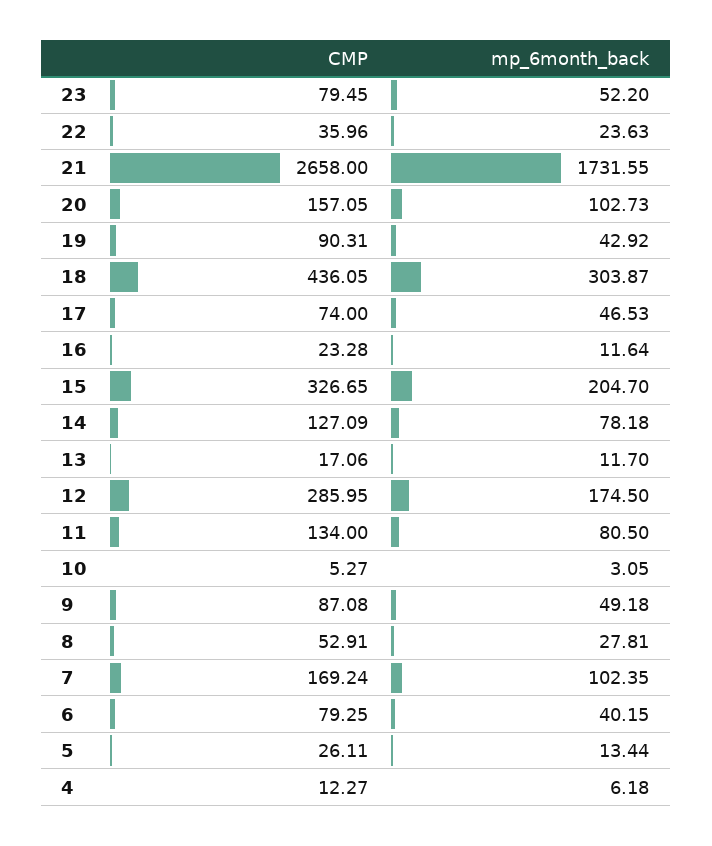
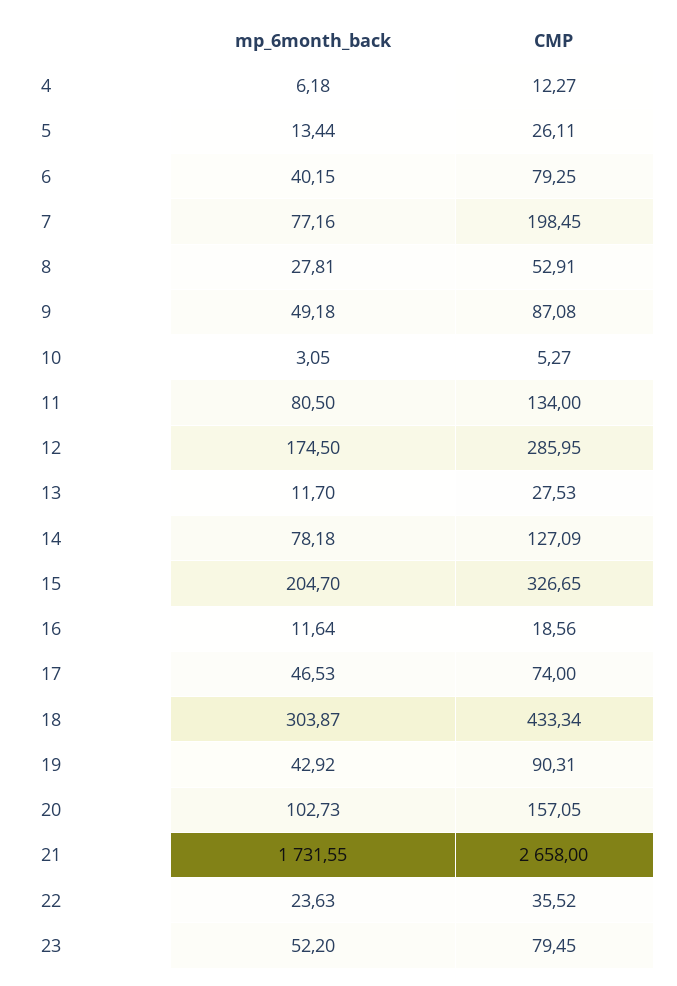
  {
    "CMP": {
      "23": 79.45,
-     "22": 35.96,
+     "22": 35.52,
      "21": 2658,
      "20": 157.05,
      "19": 90.31,
-     "18": 436.05,
+     "18": 433.34,
      "17": 74,
-     "16": 23.28,
+     "16": 18.56,
      "15": 326.65,
      "14": 127.09,
-     "13": 17.06,
+     "13": 27.53,
      "12": 285.95,
      "11": 134,
      "10": 5.27,
      "9": 87.08,
      "8": 52.91,
-     "7": 169.24,
+     "7": 198.45,
      "6": 79.25,
      "5": 26.11,
      "4": 12.27
    },
    "mp_6month_back": {
      "23": 52.2,
      "22": 23.63,
      "21": 1731.55,
      "20": 102.73,
      "19": 42.92,
      "18": 303.87,
      "17": 46.53,
      "16": 11.64,
      "15": 204.7,
      "14": 78.18,
      "13": 11.7,
      "12": 174.5,
      "11": 80.5,
      "10": 3.05,
      "9": 49.18,
      "8": 27.81,
-     "7": 102.35,
+     "7": 77.16,
      "6": 40.15,
      "5": 13.44,
      "4": 6.18
    }
  }

